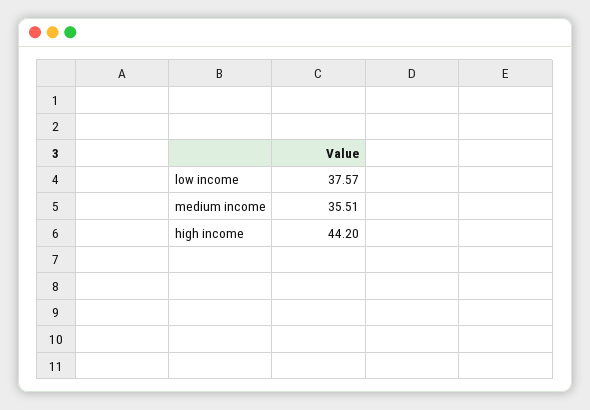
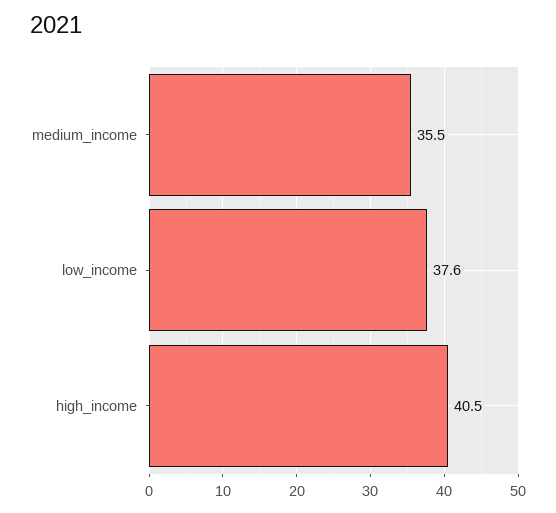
  {
    "low income": 37.57,
    "medium income": 35.51,
-   "high income": 44.2
+   "high income": 40.5
  }

